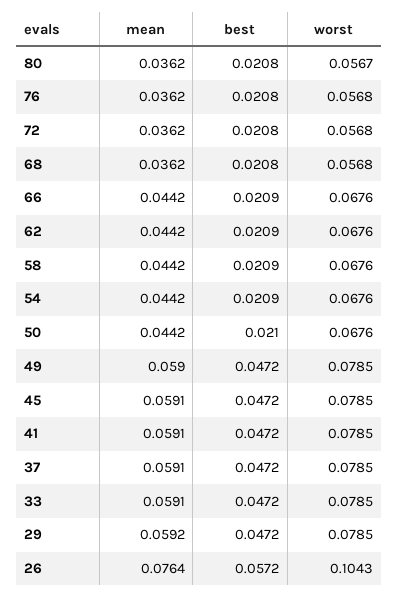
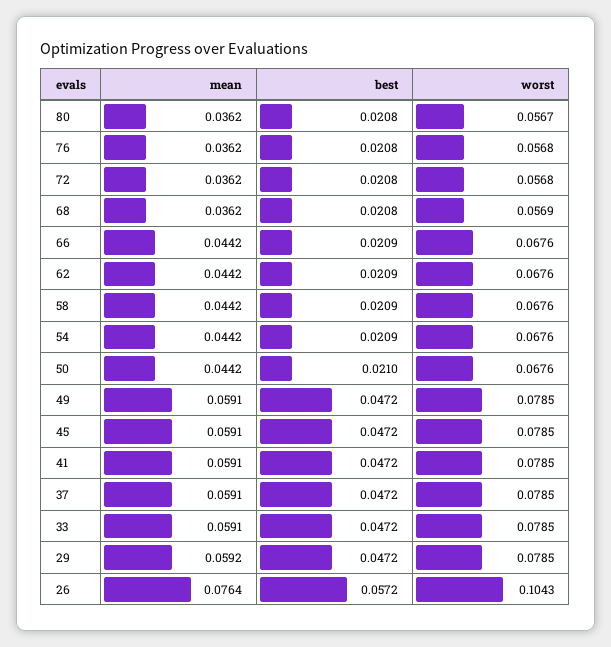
  {
    "mean": {
      "80": 0.0362,
      "76": 0.0362,
      "72": 0.0362,
      "68": 0.0362,
      "66": 0.0442,
      "62": 0.0442,
      "58": 0.0442,
      "54": 0.0442,
      "50": 0.0442,
-     "49": 0.059,
+     "49": 0.0591,
      "45": 0.0591,
      "41": 0.0591,
      "37": 0.0591,
      "33": 0.0591,
      "29": 0.0592,
      "26": 0.0764
    },
    "best": {
      "80": 0.0208,
      "76": 0.0208,
      "72": 0.0208,
      "68": 0.0208,
      "66": 0.0209,
      "62": 0.0209,
      "58": 0.0209,
      "54": 0.0209,
      "50": 0.021,
      "49": 0.0472,
      "45": 0.0472,
      "41": 0.0472,
      "37": 0.0472,
      "33": 0.0472,
      "29": 0.0472,
      "26": 0.0572
    },
    "worst": {
      "80": 0.0567,
      "76": 0.0568,
      "72": 0.0568,
-     "68": 0.0568,
+     "68": 0.0569,
      "66": 0.0676,
      "62": 0.0676,
      "58": 0.0676,
      "54": 0.0676,
      "50": 0.0676,
      "49": 0.0785,
      "45": 0.0785,
      "41": 0.0785,
      "37": 0.0785,
      "33": 0.0785,
      "29": 0.0785,
      "26": 0.1043
    }
  }

